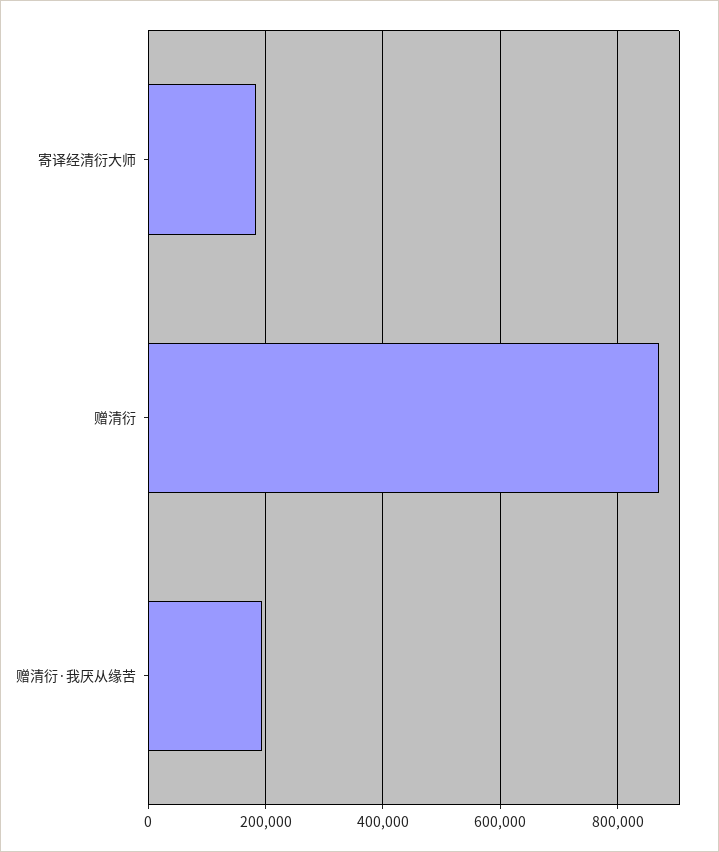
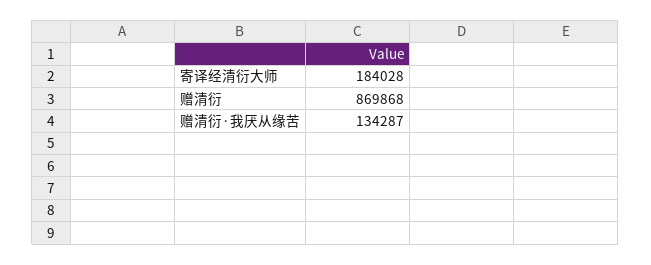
  {
    "寄译经清衍大师": 184028,
    "赠清衍": 869868,
-   "赠清衍·我厌从缘苦": 200000
+   "赠清衍·我厌从缘苦": 134287
  }

